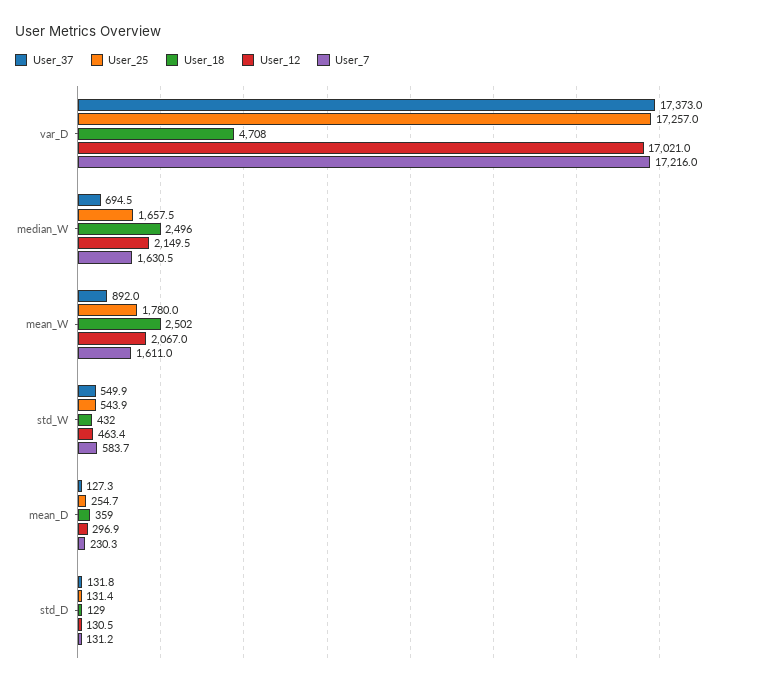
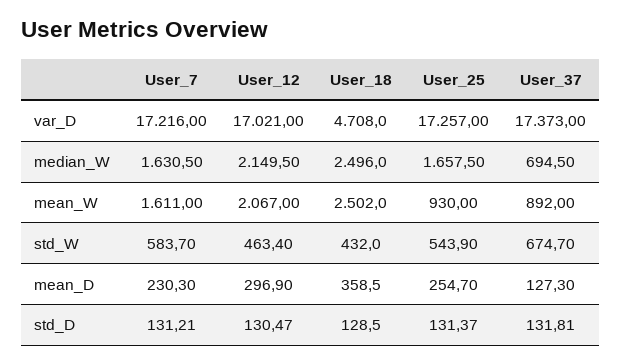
  {
    "User_37": {
      "var_D": 17373,
      "median_W": 694.5,
      "mean_W": 892,
-     "std_W": 549.9,
+     "std_W": 674.7,
      "mean_D": 127.3,
      "std_D": 131.81
    },
    "User_25": {
      "var_D": 17257,
      "median_W": 1657.5,
-     "mean_W": 1780,
+     "mean_W": 930,
      "std_W": 543.9,
      "mean_D": 254.7,
      "std_D": 131.37
    },
    "User_18": {
      "var_D": 4708,
      "median_W": 2496,
      "mean_W": 2502,
      "std_W": 432,
      "mean_D": 358.5,
      "std_D": 128.5
    },
    "User_12": {
      "var_D": 17021,
      "median_W": 2149.5,
      "mean_W": 2067,
      "std_W": 463.4,
      "mean_D": 296.9,
      "std_D": 130.47
    },
    "User_7": {
      "var_D": 17216,
      "median_W": 1630.5,
      "mean_W": 1611,
      "std_W": 583.7,
      "mean_D": 230.3,
      "std_D": 131.21
    }
  }

